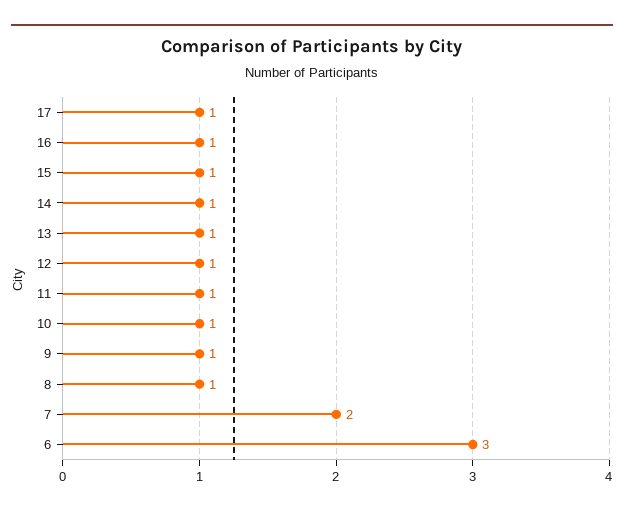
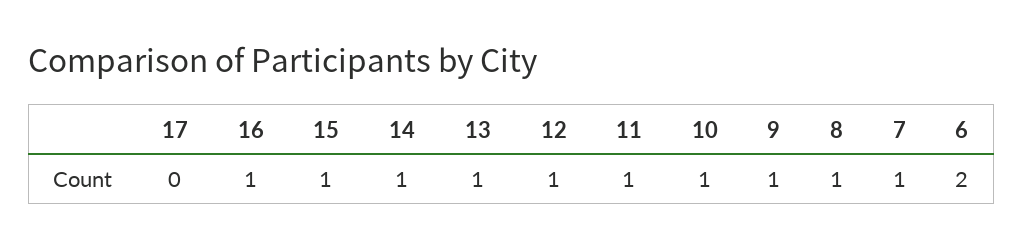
  {
-   "17": 1,
+   "17": 0,
    "16": 1,
    "15": 1,
    "14": 1,
    "13": 1,
    "12": 1,
    "11": 1,
    "10": 1,
    "9": 1,
    "8": 1,
-   "7": 2,
+   "7": 1,
-   "6": 3
+   "6": 2
  }

